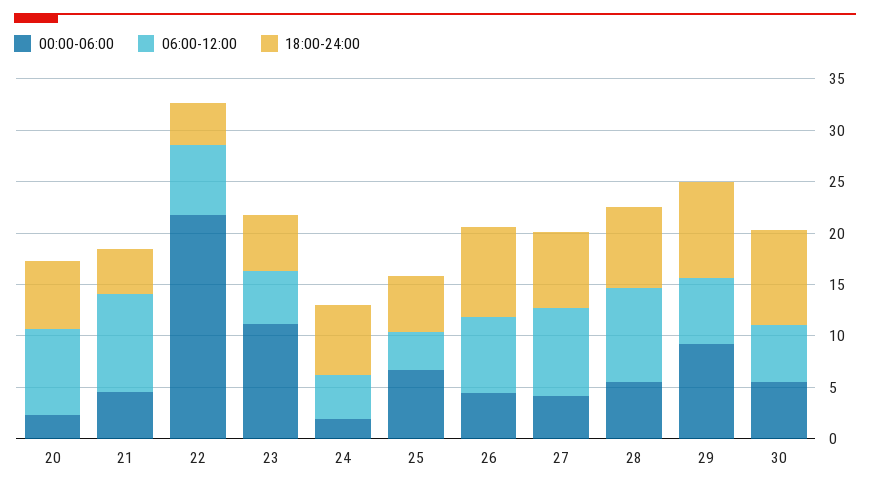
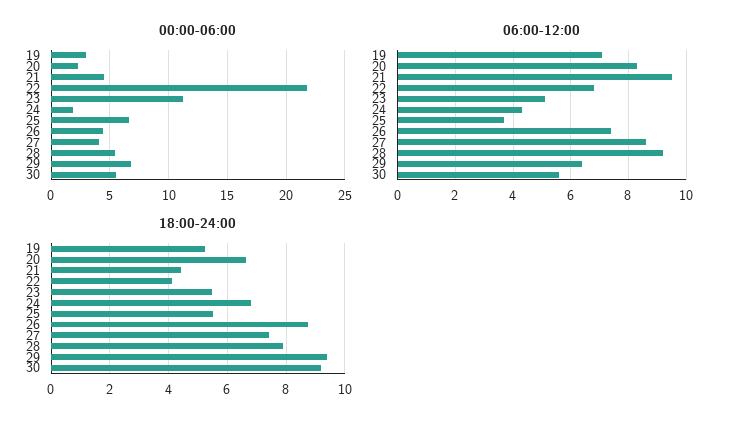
  {
    "00:00-06:00": {
      "20": 2,
      "21": 5,
      "22": 22,
      "23": 11,
      "24": 2,
      "25": 7,
      "26": 4,
      "27": 4,
      "28": 5,
-     "29": 9,
+     "29": 7,
-     "30": 6
+     "30": 6,
+     "19": 3
    },
    "06:00-12:00": {
      "20": 8.5,
      "21": 9.5,
      "22": 7,
      "23": 5,
      "24": 4.5,
      "25": 3.5,
      "26": 7.5,
      "27": 8.5,
      "28": 9,
      "29": 6.5,
-     "30": 5.5
+     "30": 5.5,
+     "19": 7
    },
    "18:00-24:00": {
      "20": 6.75,
      "21": 4.5,
      "22": 4,
      "23": 5.5,
      "24": 6.75,
      "25": 5.5,
      "26": 8.75,
      "27": 7.5,
      "28": 8,
      "29": 9.5,
-     "30": 9.25
+     "30": 9.25,
+     "19": 5.25
    }
  }

